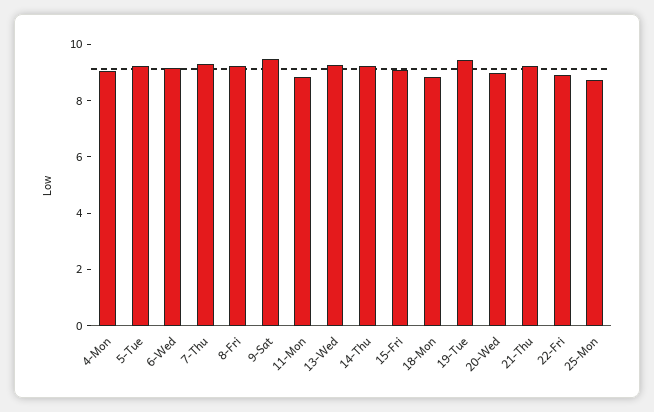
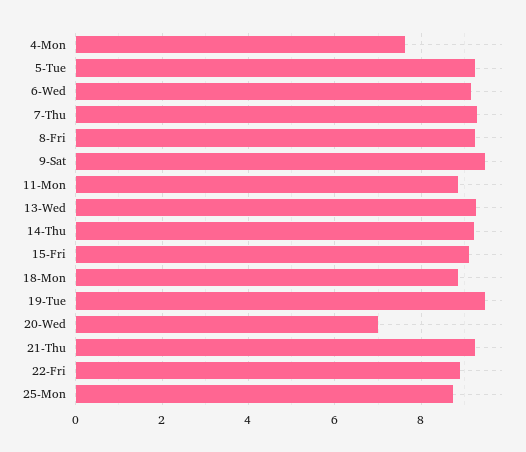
  {
-   "4-Mon": 9,
+   "4-Mon": 7.6,
    "5-Tue": 9.2,
    "6-Wed": 9.2,
    "7-Thu": 9.2,
    "8-Fri": 9.2,
    "9-Sat": 9.4,
    "11-Mon": 8.8,
    "13-Wed": 9.2,
    "14-Thu": 9.2,
    "15-Fri": 9.2,
    "18-Mon": 8.8,
    "19-Tue": 9.4,
-   "20-Wed": 9,
+   "20-Wed": 7,
    "21-Thu": 9.2,
    "22-Fri": 9,
    "25-Mon": 8.8
  }

